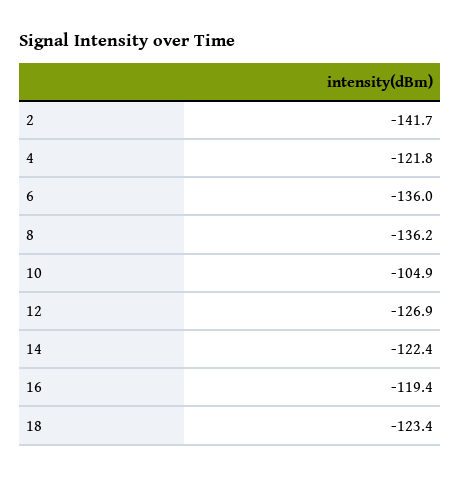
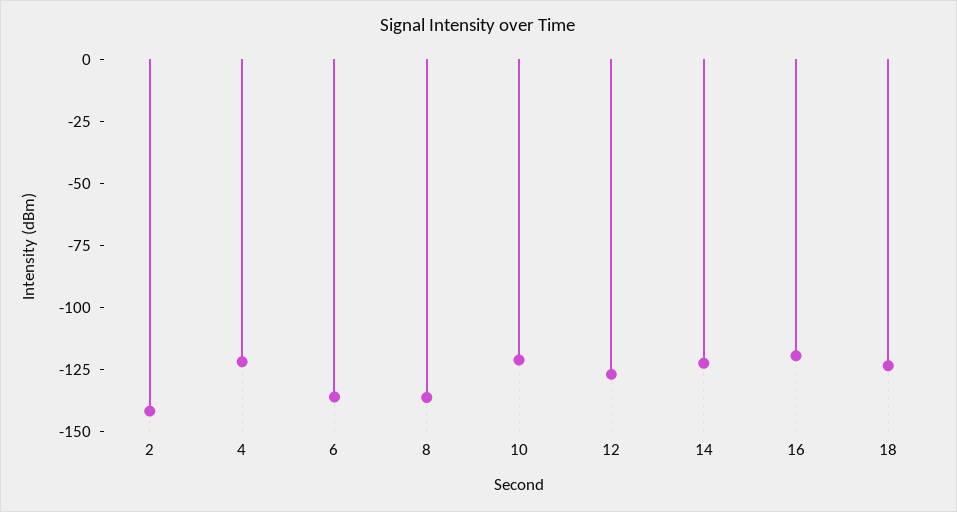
  {
    "2": -141.7,
    "4": -121.8,
    "6": -136,
    "8": -136.2,
-   "10": -104.9,
+   "10": -120,
    "12": -126.9,
    "14": -122.4,
    "16": -119.4,
    "18": -123.4
  }

